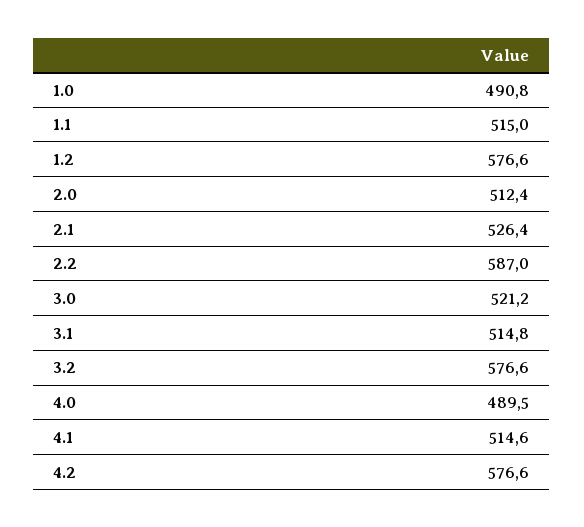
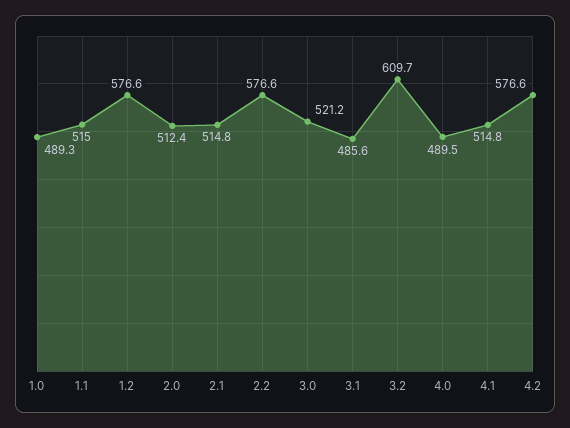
  {
-   "1.0": 490.8,
+   "1.0": 489.3,
    "1.1": 515,
    "1.2": 576.6,
    "2.0": 512.4,
-   "2.1": 526.4,
+   "2.1": 514.8,
-   "2.2": 587,
+   "2.2": 576.6,
    "3.0": 521.2,
-   "3.1": 514.8,
+   "3.1": 485.6,
-   "3.2": 576.6,
+   "3.2": 609.7,
    "4.0": 489.5,
-   "4.1": 514.6,
+   "4.1": 514.8,
    "4.2": 576.6
  }

